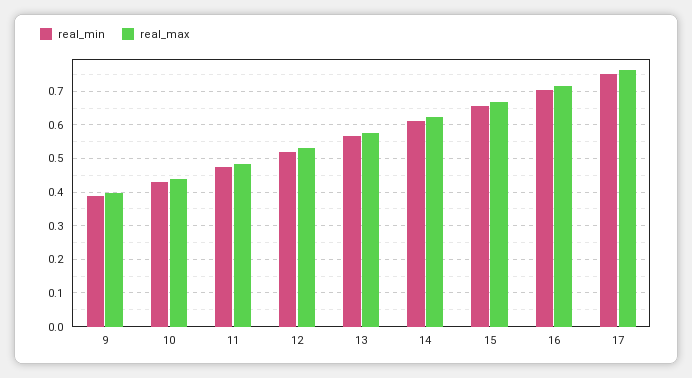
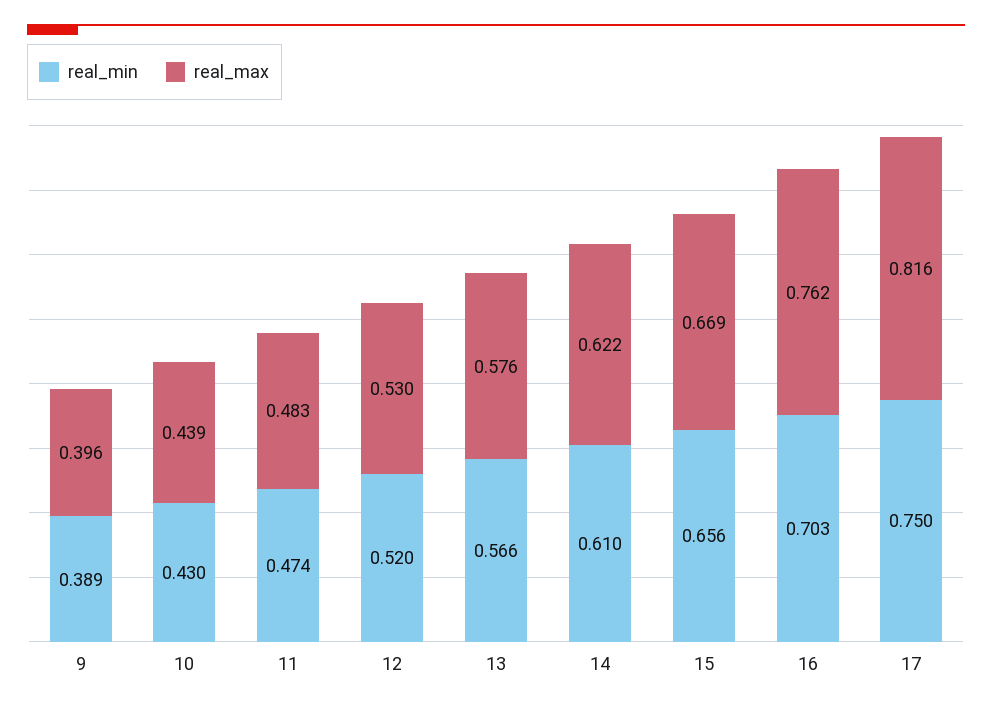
  {
    "real_min": {
      "9": 0.389,
      "10": 0.43,
      "11": 0.474,
      "12": 0.52,
      "13": 0.566,
      "14": 0.61,
      "15": 0.656,
      "16": 0.703,
      "17": 0.75
    },
    "real_max": {
      "9": 0.396,
      "10": 0.439,
      "11": 0.483,
      "12": 0.53,
      "13": 0.576,
      "14": 0.622,
      "15": 0.669,
-     "16": 0.72,
+     "16": 0.762,
-     "17": 0.76
+     "17": 0.816
    }
  }

